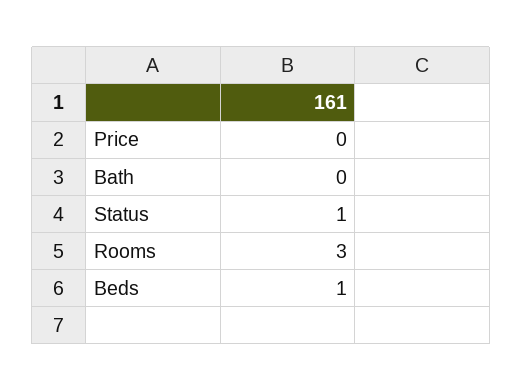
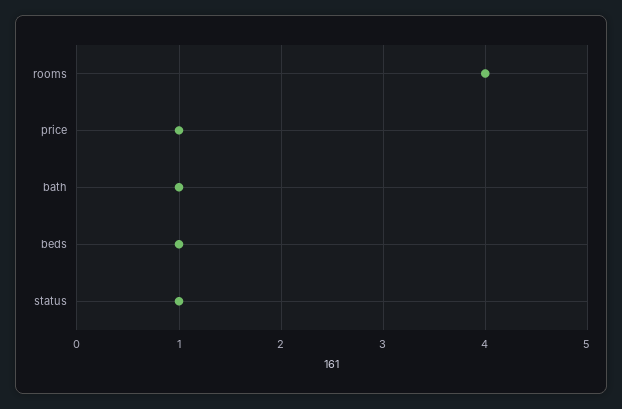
  {
-   "Price": 0,
+   "Price": 1,
-   "Bath": 0,
+   "Bath": 1,
    "Status": 1,
-   "Rooms": 3,
+   "Rooms": 4,
    "Beds": 1
  }

